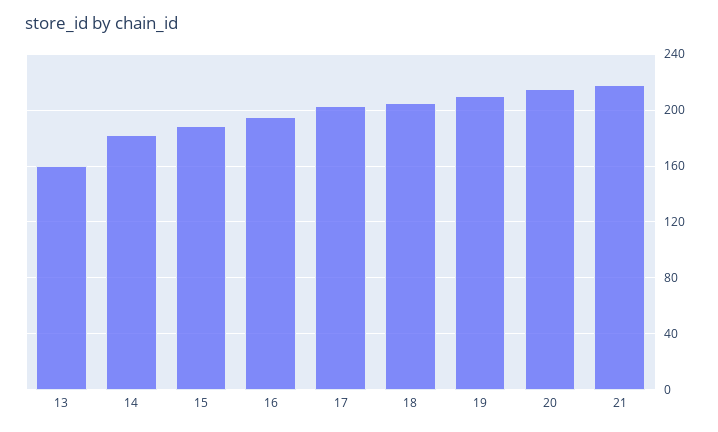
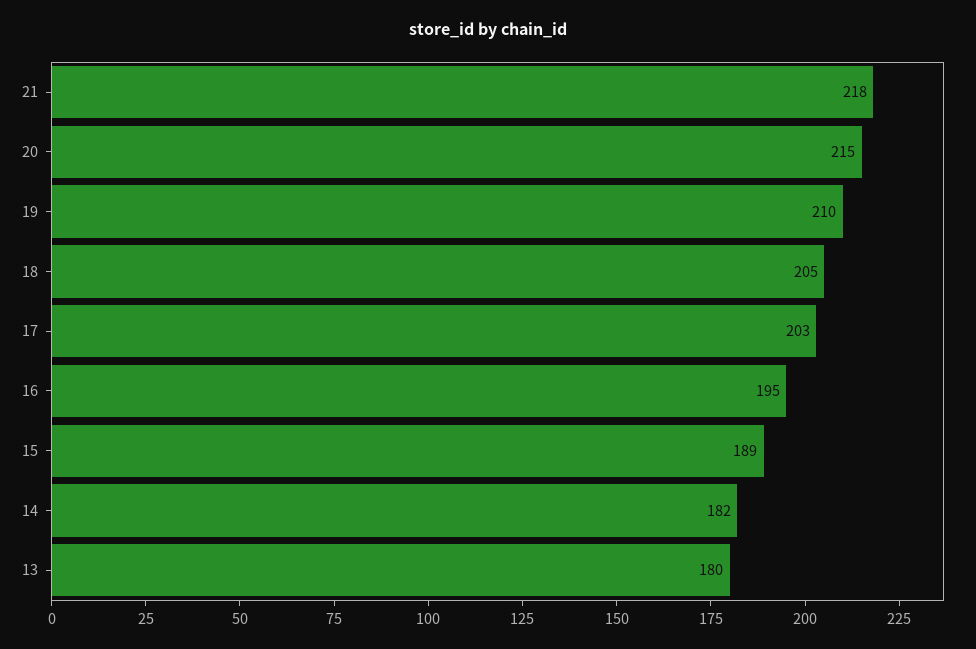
  {
-   "13": 160,
+   "13": 180,
    "14": 182,
    "15": 189,
    "16": 195,
    "17": 203,
    "18": 205,
    "19": 210,
    "20": 215,
    "21": 218
  }

